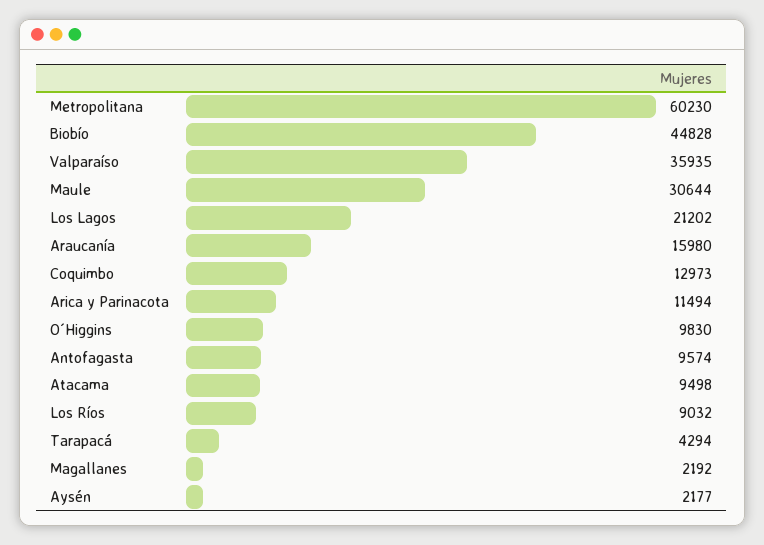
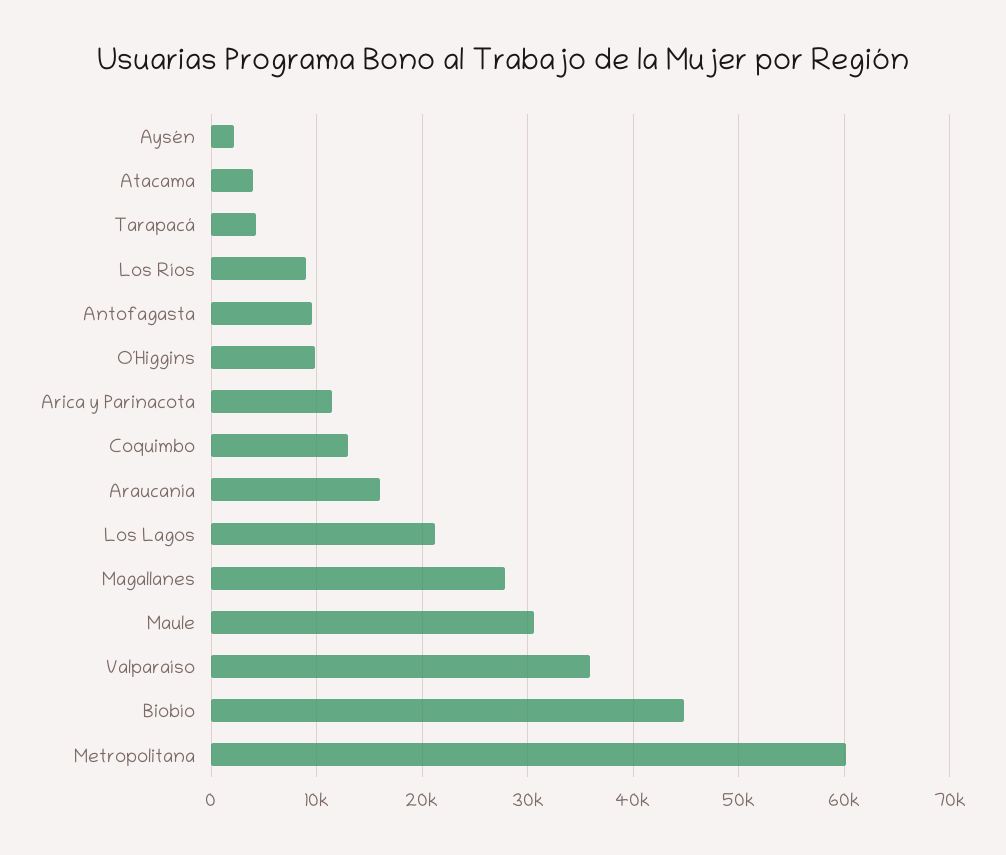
  {
    "Metropolitana": 60230,
    "Biobío": 44828,
    "Valparaíso": 35935,
    "Maule": 30644,
    "Los Lagos": 21202,
    "Araucanía": 15980,
    "Coquimbo": 12973,
    "Arica y Parinacota": 11494,
    "O´Higgins": 9830,
    "Antofagasta": 9574,
-   "Atacama": 9498,
+   "Atacama": 4000,
    "Los Ríos": 9032,
    "Tarapacá": 4294,
-   "Magallanes": 2192,
+   "Magallanes": 28000,
    "Aysén": 2177
  }

